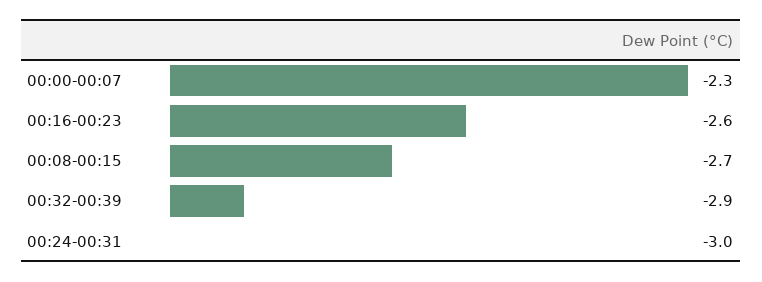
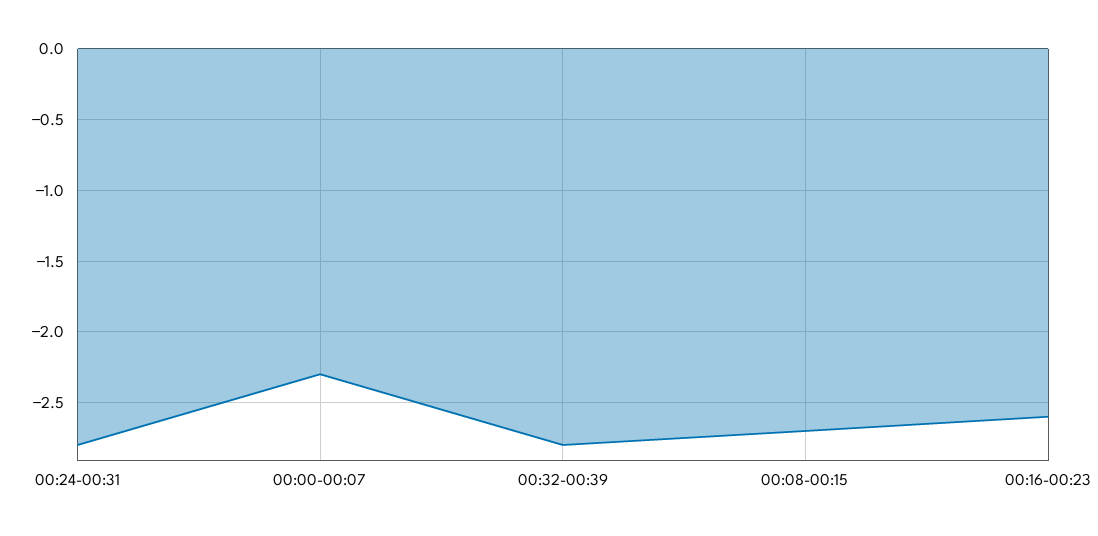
  {
    "00:00-00:07": -2.3,
    "00:16-00:23": -2.6,
    "00:08-00:15": -2.7,
-   "00:32-00:39": -2.9,
+   "00:32-00:39": -2.8,
-   "00:24-00:31": -3
+   "00:24-00:31": -2.8
  }

